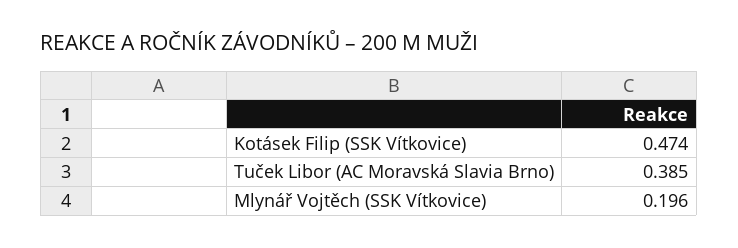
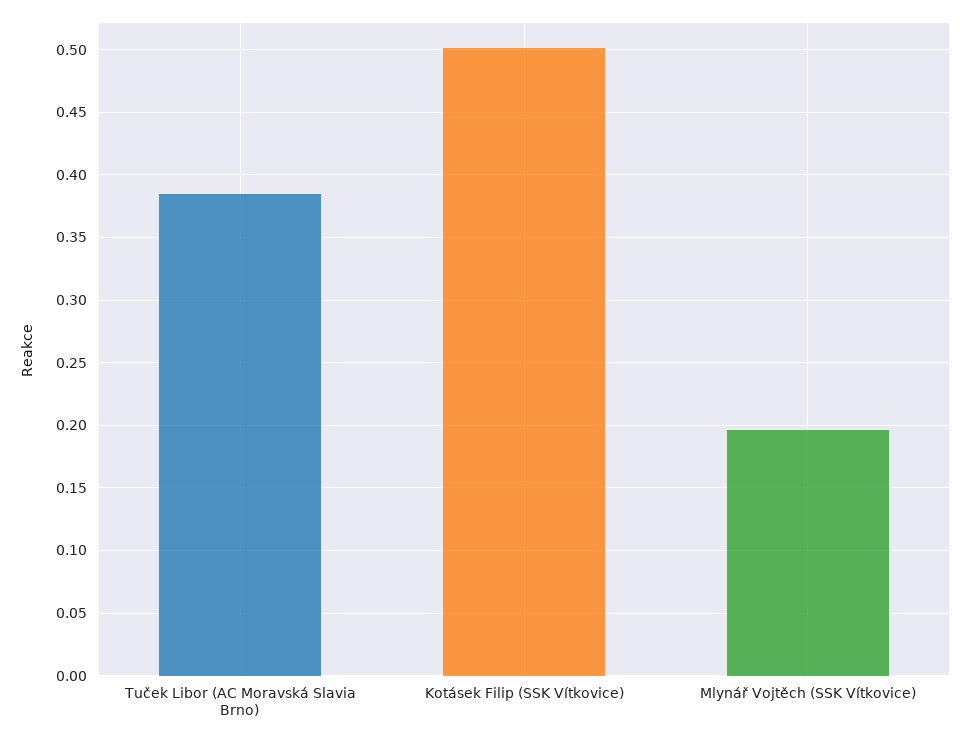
  {
-   "Kotásek Filip (SSK Vítkovice)": 0.474,
+   "Kotásek Filip (SSK Vítkovice)": 0.5,
    "Tuček Libor (AC Moravská Slavia Brno)": 0.385,
    "Mlynář Vojtěch (SSK Vítkovice)": 0.196
  }

